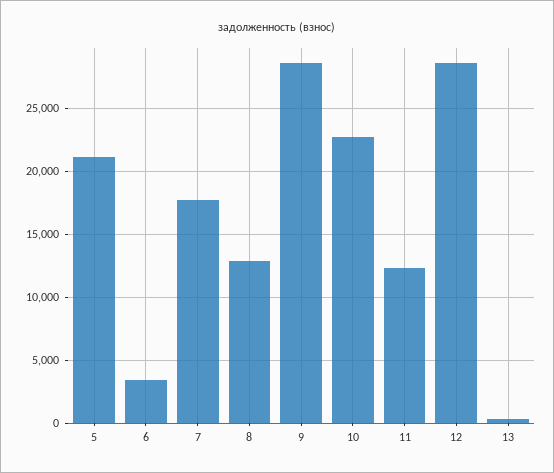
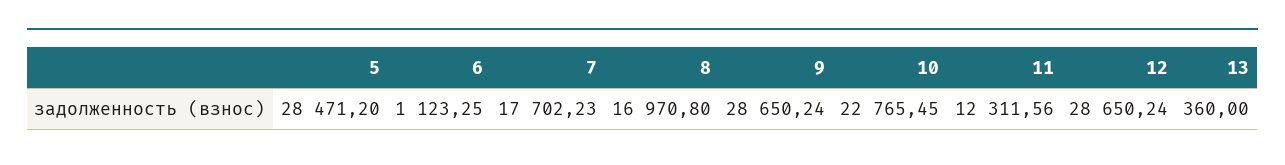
  {
-   "5": 21000,
+   "5": 28471.2,
-   "6": 3500,
+   "6": 1123.25,
    "7": 17702.23,
-   "8": 13000,
+   "8": 16970.8,
    "9": 28650.24,
    "10": 22765.45,
    "11": 12311.56,
    "12": 28650.24,
    "13": 360
  }

